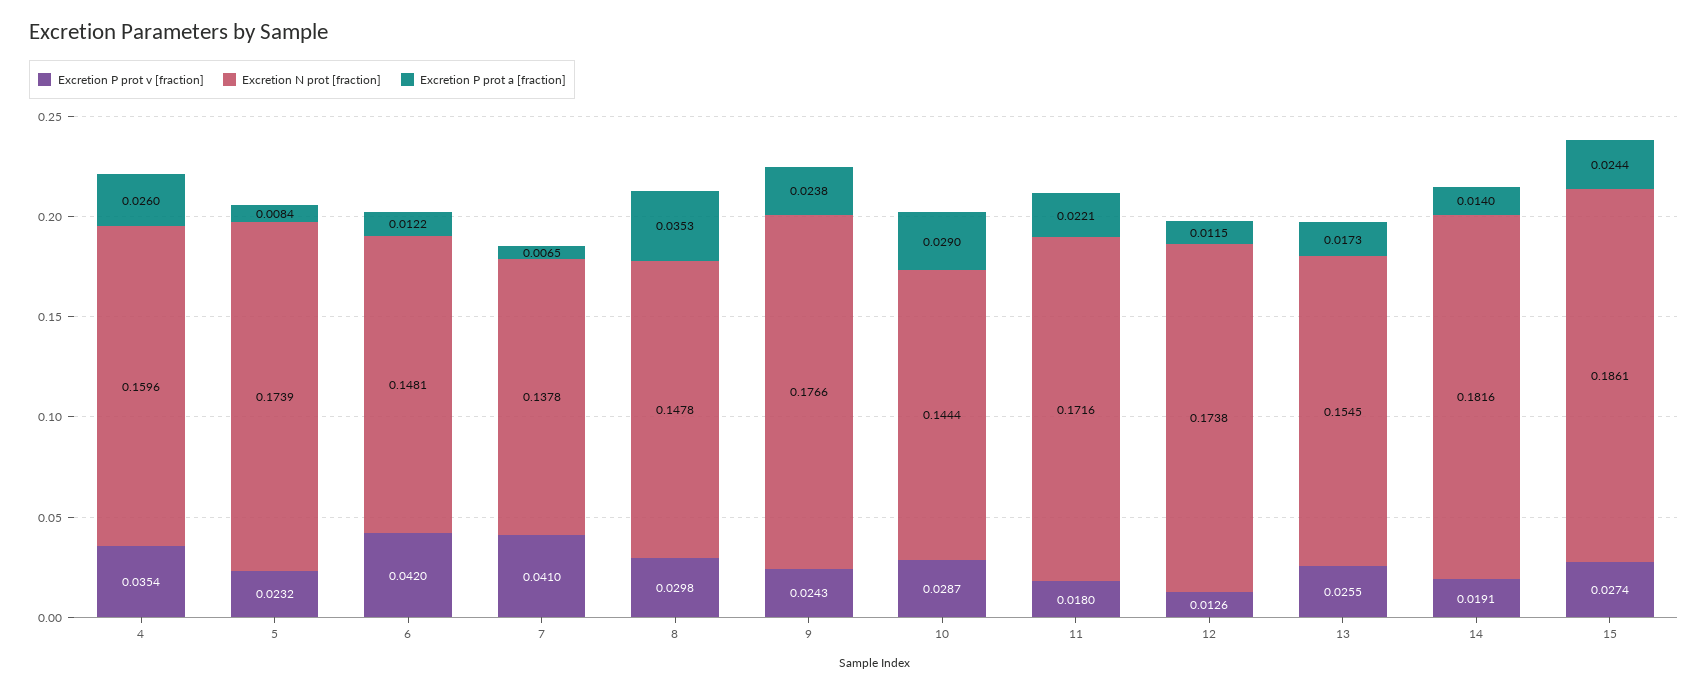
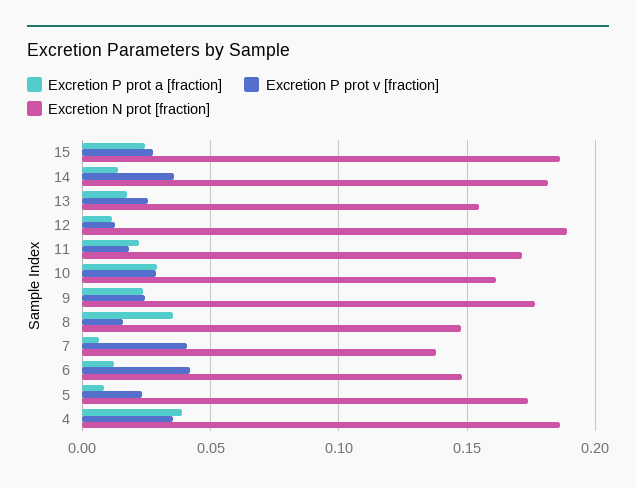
  {
    "Excretion P prot v [fraction]": {
      "4": 0.0354,
      "5": 0.0232,
      "6": 0.042,
      "7": 0.041,
-     "8": 0.0298,
+     "8": 0.015,
      "9": 0.0243,
      "10": 0.0287,
      "11": 0.018,
      "12": 0.0126,
      "13": 0.0255,
-     "14": 0.0191,
+     "14": 0.035,
      "15": 0.0274
    },
    "Excretion N prot [fraction]": {
-     "4": 0.1596,
+     "4": 0.185,
      "5": 0.1739,
      "6": 0.1481,
      "7": 0.1378,
      "8": 0.1478,
      "9": 0.1766,
-     "10": 0.1444,
+     "10": 0.16,
      "11": 0.1716,
-     "12": 0.1738,
+     "12": 0.19,
      "13": 0.1545,
      "14": 0.1816,
      "15": 0.1861
    },
    "Excretion P prot a [fraction]": {
-     "4": 0.026,
+     "4": 0.04,
      "5": 0.0084,
      "6": 0.0122,
      "7": 0.0065,
      "8": 0.0353,
      "9": 0.0238,
      "10": 0.029,
      "11": 0.0221,
      "12": 0.0115,
      "13": 0.0173,
      "14": 0.014,
      "15": 0.0244
    }
  }

